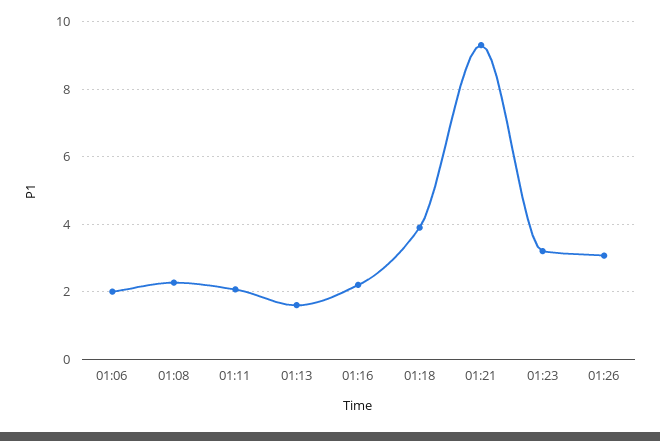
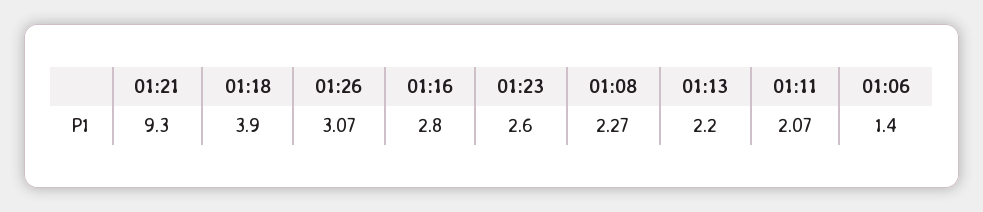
  {
-   "01:06": 2,
+   "01:06": 1.4,
    "01:08": 2.27,
    "01:11": 2.07,
-   "01:13": 1.6,
+   "01:13": 2.2,
-   "01:16": 2.2,
+   "01:16": 2.8,
    "01:18": 3.9,
    "01:21": 9.3,
-   "01:23": 3.2,
+   "01:23": 2.6,
    "01:26": 3.07
  }

